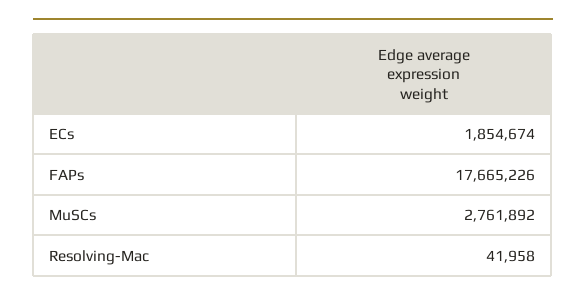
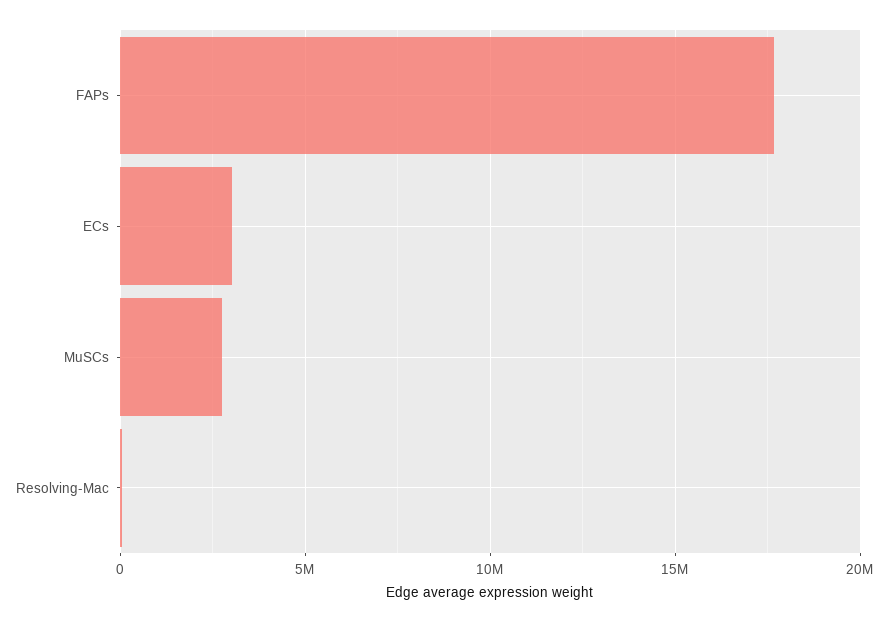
  {
-   "ECs": 1854674,
+   "ECs": 3000000,
    "FAPs": 17665226,
    "MuSCs": 2761892,
    "Resolving-Mac": 41958
  }

